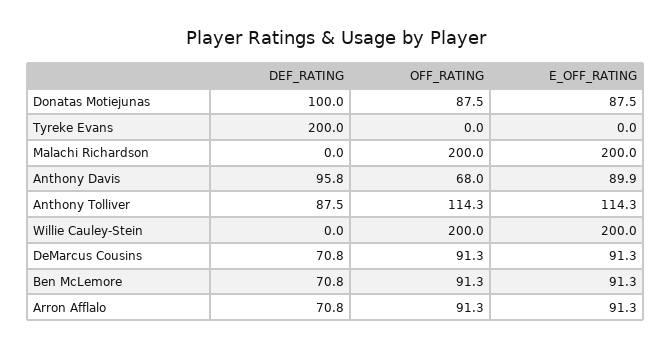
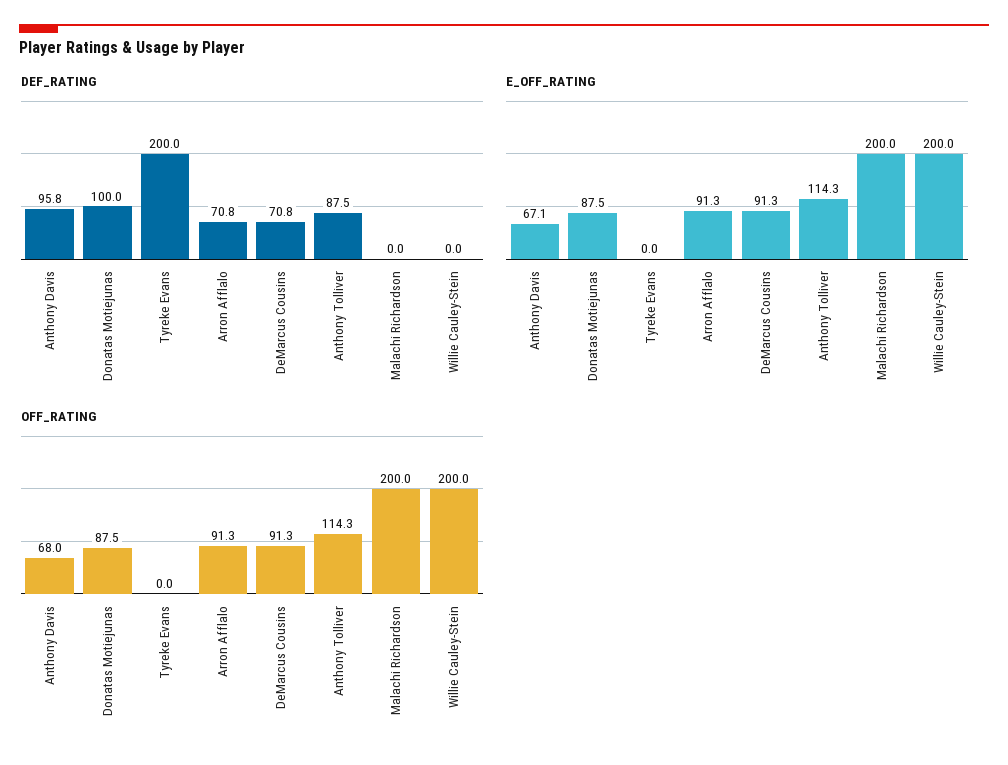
  {
    "DEF_RATING": {
      "Donatas Motiejunas": 100,
      "Tyreke Evans": 200,
      "Malachi Richardson": 0,
      "Anthony Davis": 95.8,
      "Anthony Tolliver": 87.5,
      "Willie Cauley-Stein": 0,
      "DeMarcus Cousins": 70.8,
-     "Ben McLemore": 70.8,
      "Arron Afflalo": 70.8
    },
    "OFF_RATING": {
      "Donatas Motiejunas": 87.5,
      "Tyreke Evans": 0,
      "Malachi Richardson": 200,
      "Anthony Davis": 68,
      "Anthony Tolliver": 114.3,
      "Willie Cauley-Stein": 200,
      "DeMarcus Cousins": 91.3,
-     "Ben McLemore": 91.3,
      "Arron Afflalo": 91.3
    },
    "E_OFF_RATING": {
      "Donatas Motiejunas": 87.5,
      "Tyreke Evans": 0,
      "Malachi Richardson": 200,
-     "Anthony Davis": 89.9,
+     "Anthony Davis": 67.1,
      "Anthony Tolliver": 114.3,
      "Willie Cauley-Stein": 200,
      "DeMarcus Cousins": 91.3,
-     "Ben McLemore": 91.3,
      "Arron Afflalo": 91.3
    }
  }

